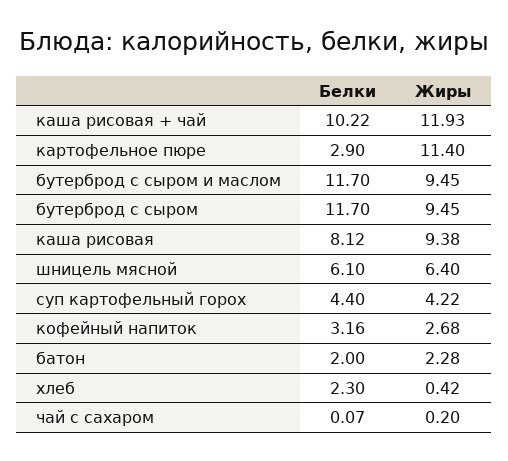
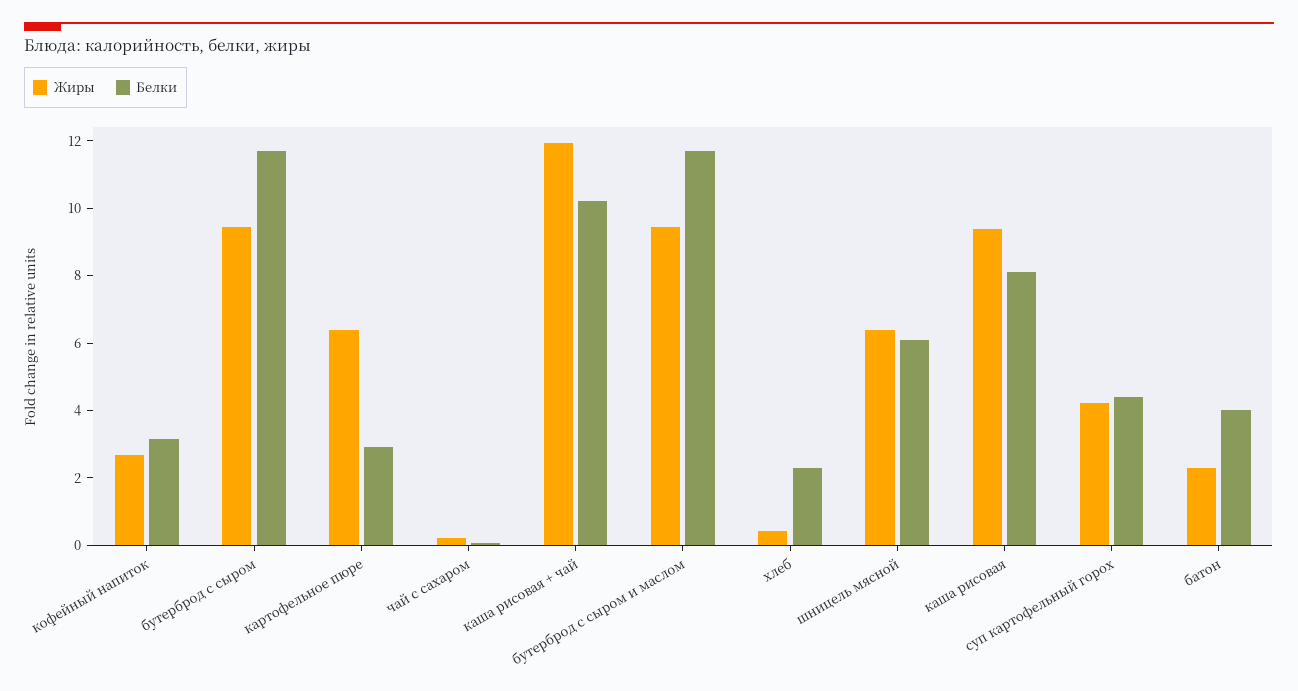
  {
    "Белки": {
      "каша рисовая + чай": 10.22,
      "картофельное пюре": 2.9,
      "бутерброд с сыром и маслом": 11.7,
      "бутерброд с сыром": 11.7,
      "каша рисовая": 8.12,
      "шницель мясной": 6.1,
      "суп картофельный горох": 4.4,
      "кофейный напиток": 3.16,
-     "батон": 2,
+     "батон": 4,
      "хлеб": 2.3,
      "чай с сахаром": 0.07
    },
    "Жиры": {
      "каша рисовая + чай": 11.93,
-     "картофельное пюре": 11.4,
+     "картофельное пюре": 6.5,
      "бутерброд с сыром и маслом": 9.45,
      "бутерброд с сыром": 9.45,
      "каша рисовая": 9.38,
      "шницель мясной": 6.4,
      "суп картофельный горох": 4.22,
      "кофейный напиток": 2.68,
      "батон": 2.28,
      "хлеб": 0.42,
      "чай с сахаром": 0.2
    }
  }

